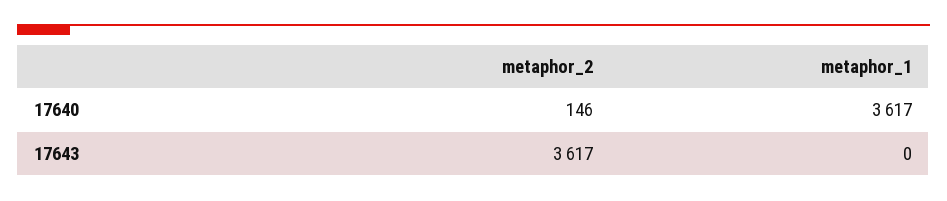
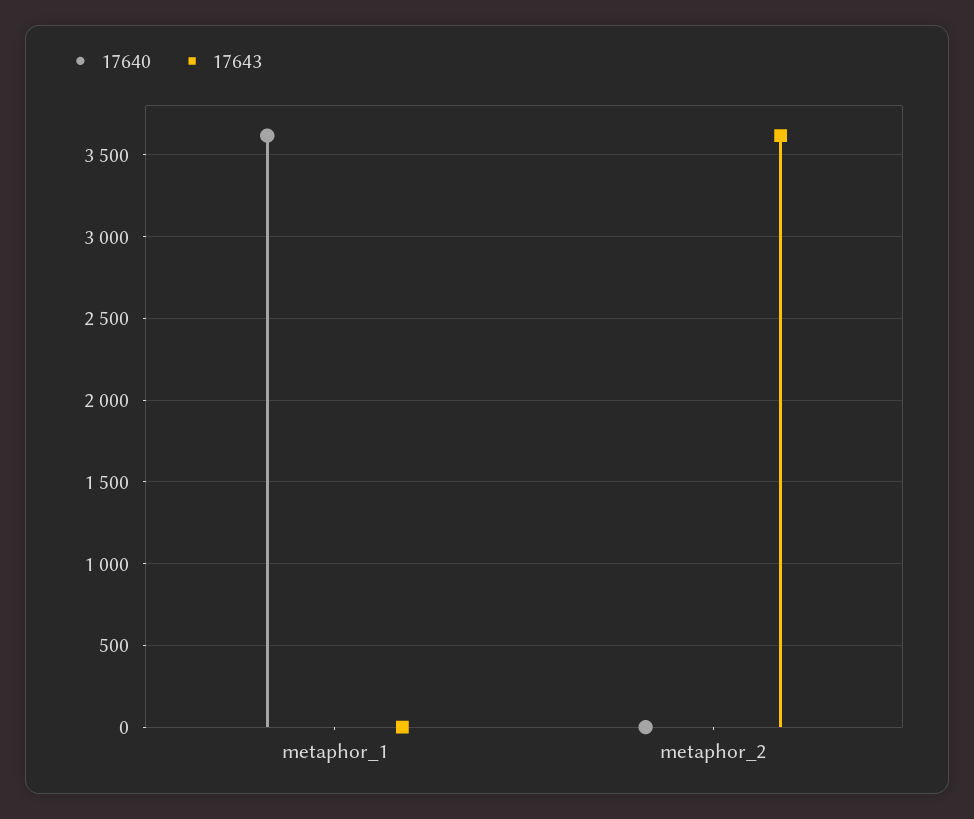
  {
    "17640": {
-     "metaphor_2": 146,
+     "metaphor_2": 0,
      "metaphor_1": 3617
    },
    "17643": {
      "metaphor_2": 3617,
      "metaphor_1": 0
    }
  }

